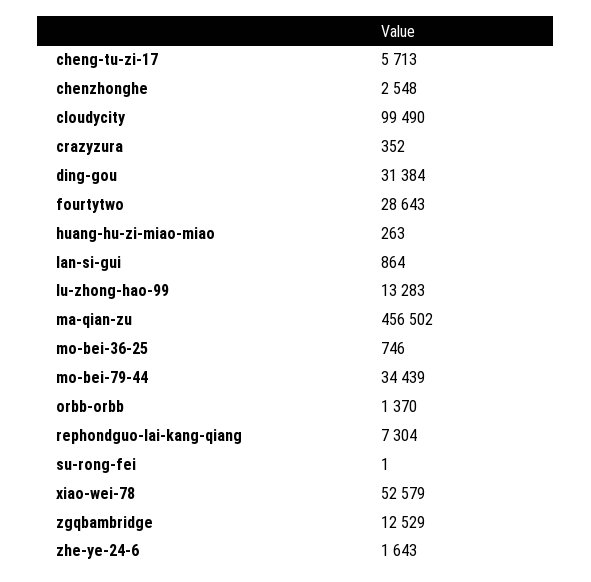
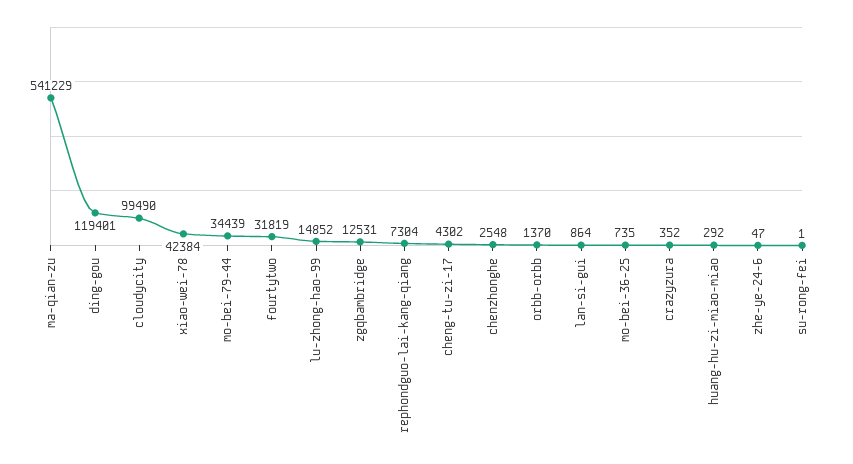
  {
-   "cheng-tu-zi-17": 5713,
+   "cheng-tu-zi-17": 4302,
    "chenzhonghe": 2548,
    "cloudycity": 99490,
    "crazyzura": 352,
-   "ding-gou": 31384,
+   "ding-gou": 119401,
-   "fourtytwo": 28643,
+   "fourtytwo": 31819,
-   "huang-hu-zi-miao-miao": 263,
+   "huang-hu-zi-miao-miao": 292,
    "lan-si-gui": 864,
-   "lu-zhong-hao-99": 13283,
+   "lu-zhong-hao-99": 14852,
-   "ma-qian-zu": 456502,
+   "ma-qian-zu": 541229,
-   "mo-bei-36-25": 746,
+   "mo-bei-36-25": 735,
    "mo-bei-79-44": 34439,
    "orbb-orbb": 1370,
    "rephondguo-lai-kang-qiang": 7304,
    "su-rong-fei": 1,
-   "xiao-wei-78": 52579,
+   "xiao-wei-78": 42384,
-   "zgqbambridge": 12529,
+   "zgqbambridge": 12531,
-   "zhe-ye-24-6": 1643
+   "zhe-ye-24-6": 47
  }

